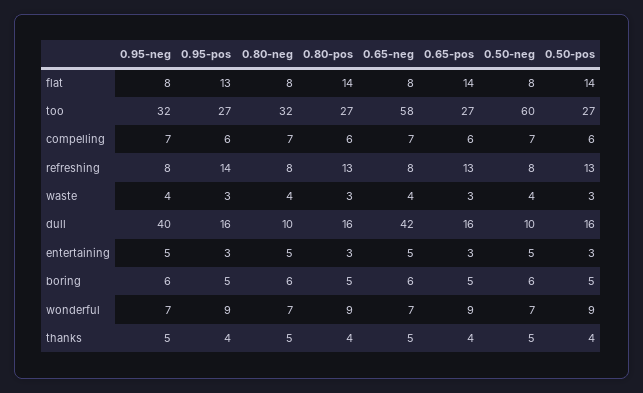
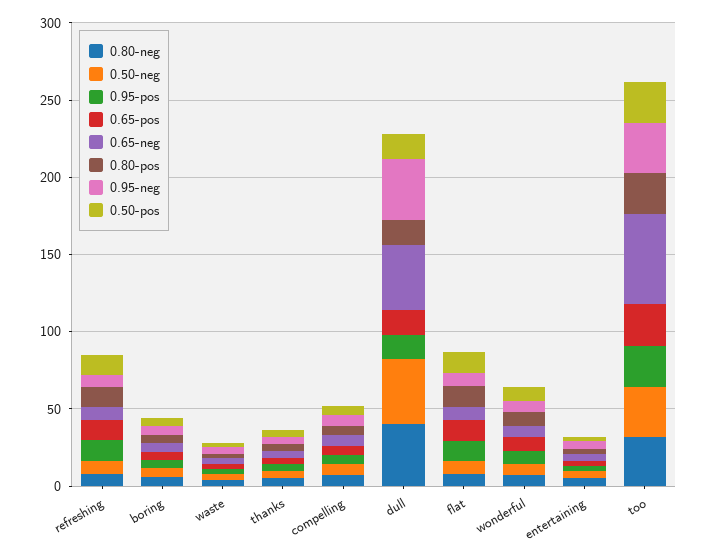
  {
    "0.95-neg": {
      "flat": 8,
      "too": 32,
      "compelling": 7,
      "refreshing": 8,
      "waste": 4,
      "dull": 40,
      "entertaining": 5,
      "boring": 6,
      "wonderful": 7,
      "thanks": 5
    },
    "0.95-pos": {
      "flat": 13,
      "too": 27,
      "compelling": 6,
      "refreshing": 14,
      "waste": 3,
      "dull": 16,
      "entertaining": 3,
      "boring": 5,
      "wonderful": 9,
      "thanks": 4
    },
    "0.80-neg": {
      "flat": 8,
      "too": 32,
      "compelling": 7,
      "refreshing": 8,
      "waste": 4,
-     "dull": 10,
+     "dull": 40,
      "entertaining": 5,
      "boring": 6,
      "wonderful": 7,
      "thanks": 5
    },
    "0.80-pos": {
      "flat": 14,
      "too": 27,
      "compelling": 6,
      "refreshing": 13,
      "waste": 3,
      "dull": 16,
      "entertaining": 3,
      "boring": 5,
      "wonderful": 9,
      "thanks": 4
    },
    "0.65-neg": {
      "flat": 8,
      "too": 58,
      "compelling": 7,
      "refreshing": 8,
      "waste": 4,
      "dull": 42,
      "entertaining": 5,
      "boring": 6,
      "wonderful": 7,
      "thanks": 5
    },
    "0.65-pos": {
      "flat": 14,
      "too": 27,
      "compelling": 6,
      "refreshing": 13,
      "waste": 3,
      "dull": 16,
      "entertaining": 3,
      "boring": 5,
      "wonderful": 9,
      "thanks": 4
    },
    "0.50-neg": {
      "flat": 8,
-     "too": 60,
+     "too": 30,
      "compelling": 7,
      "refreshing": 8,
      "waste": 4,
-     "dull": 10,
+     "dull": 40,
      "entertaining": 5,
      "boring": 6,
      "wonderful": 7,
      "thanks": 5
    },
    "0.50-pos": {
      "flat": 14,
      "too": 27,
      "compelling": 6,
      "refreshing": 13,
      "waste": 3,
      "dull": 16,
      "entertaining": 3,
      "boring": 5,
      "wonderful": 9,
      "thanks": 4
    }
  }

